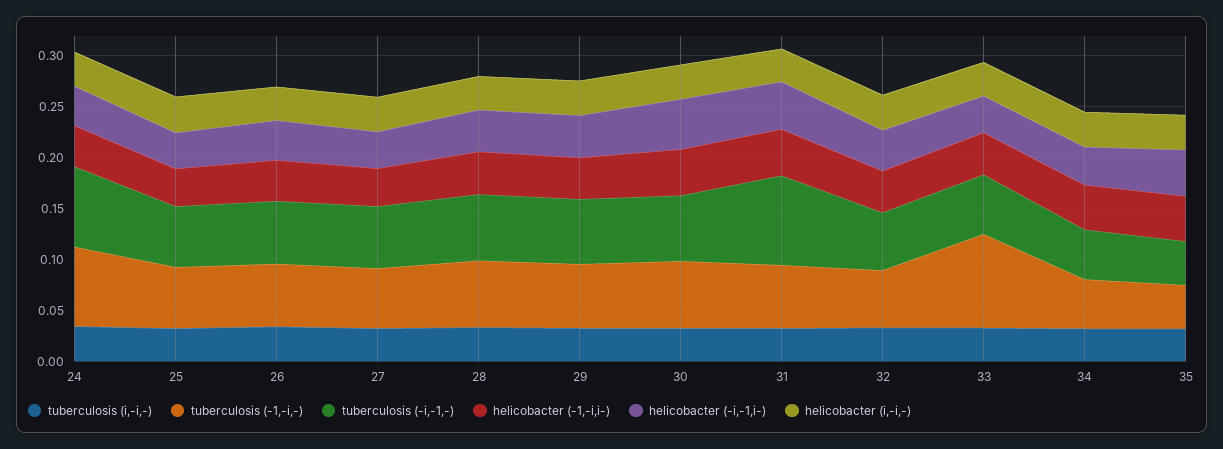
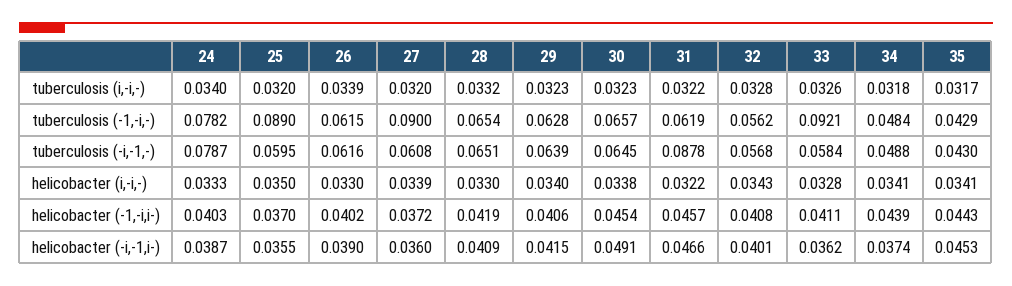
  {
    "tuberculosis (i,-i,-)": {
      "24": 0.034,
      "25": 0.032,
      "26": 0.0339,
      "27": 0.032,
      "28": 0.0332,
      "29": 0.0323,
      "30": 0.0323,
      "31": 0.0322,
      "32": 0.0328,
      "33": 0.0326,
      "34": 0.0318,
      "35": 0.0317
    },
    "tuberculosis (-1,-i,-)": {
      "24": 0.0782,
-     "25": 0.06,
+     "25": 0.089,
      "26": 0.0615,
-     "27": 0.06,
+     "27": 0.09,
      "28": 0.0654,
      "29": 0.0628,
      "30": 0.0657,
      "31": 0.0619,
      "32": 0.0562,
      "33": 0.0921,
      "34": 0.0484,
      "35": 0.0429
    },
    "tuberculosis (-i,-1,-)": {
      "24": 0.0787,
      "25": 0.0595,
      "26": 0.0616,
      "27": 0.0608,
      "28": 0.0651,
      "29": 0.0639,
      "30": 0.0645,
      "31": 0.0878,
      "32": 0.0568,
      "33": 0.0584,
      "34": 0.0488,
      "35": 0.043
    },
    "helicobacter (-1,-i,i-)": {
      "24": 0.0403,
      "25": 0.037,
      "26": 0.0402,
      "27": 0.0372,
      "28": 0.0419,
      "29": 0.0406,
      "30": 0.0454,
      "31": 0.0457,
      "32": 0.0408,
      "33": 0.0411,
      "34": 0.0439,
      "35": 0.0443
    },
    "helicobacter (-i,-1,i-)": {
      "24": 0.0387,
      "25": 0.0355,
      "26": 0.039,
      "27": 0.036,
      "28": 0.0409,
      "29": 0.0415,
      "30": 0.0491,
      "31": 0.0466,
      "32": 0.0401,
      "33": 0.0362,
      "34": 0.0374,
      "35": 0.0453
    },
    "helicobacter (i,-i,-)": {
      "24": 0.0333,
      "25": 0.035,
      "26": 0.033,
      "27": 0.0339,
      "28": 0.033,
      "29": 0.034,
      "30": 0.0338,
      "31": 0.0322,
      "32": 0.0343,
      "33": 0.0328,
      "34": 0.0341,
      "35": 0.0341
    }
  }

